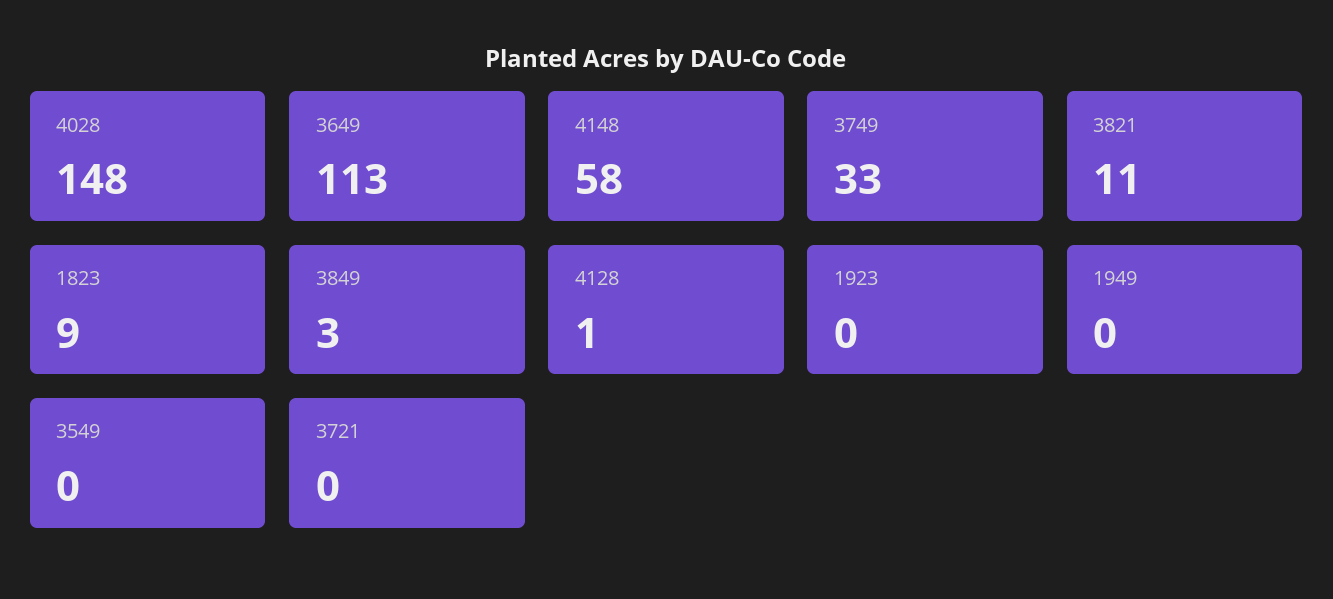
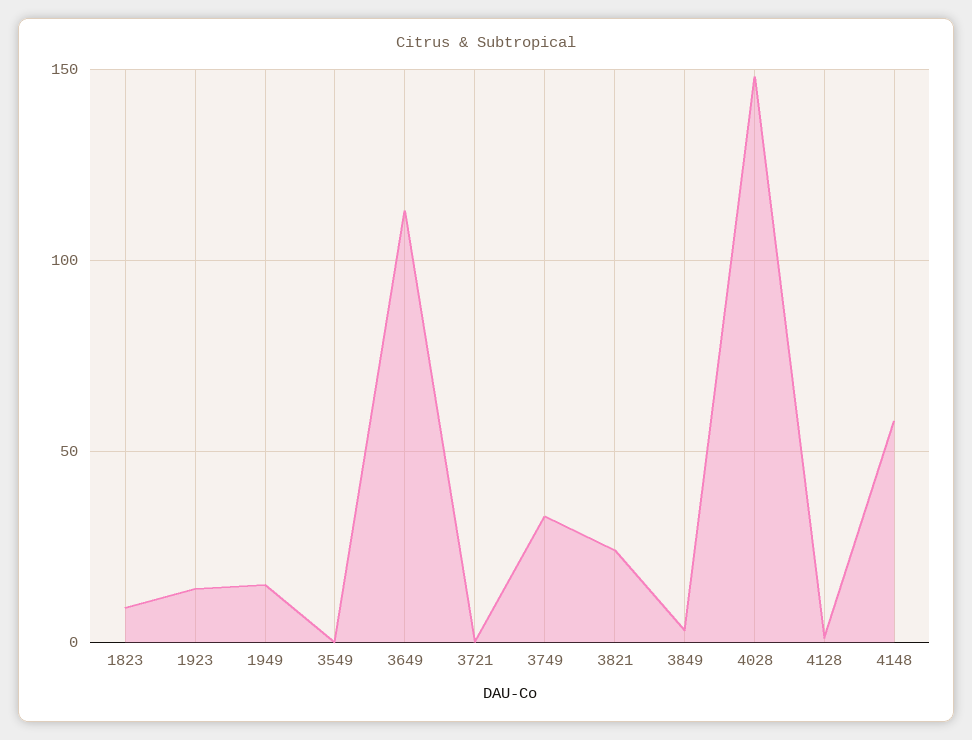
  {
    "4028": 148,
    "3649": 113,
    "4148": 58,
    "3749": 33,
-   "3821": 11,
+   "3821": 25,
    "1823": 9,
    "3849": 3,
    "4128": 1,
-   "1923": 0,
+   "1923": 15,
-   "1949": 0,
+   "1949": 15,
    "3549": 0,
    "3721": 0
  }

